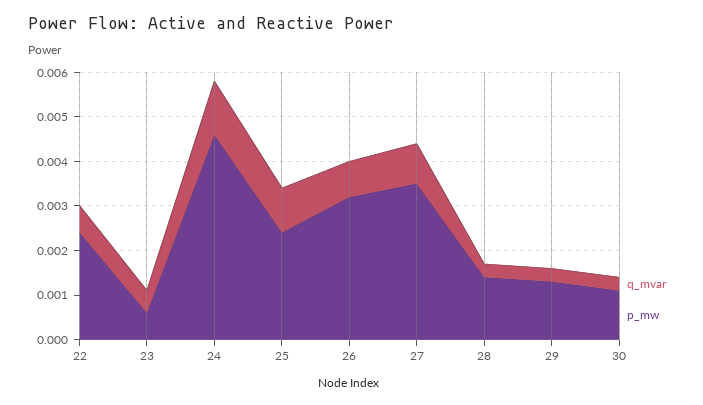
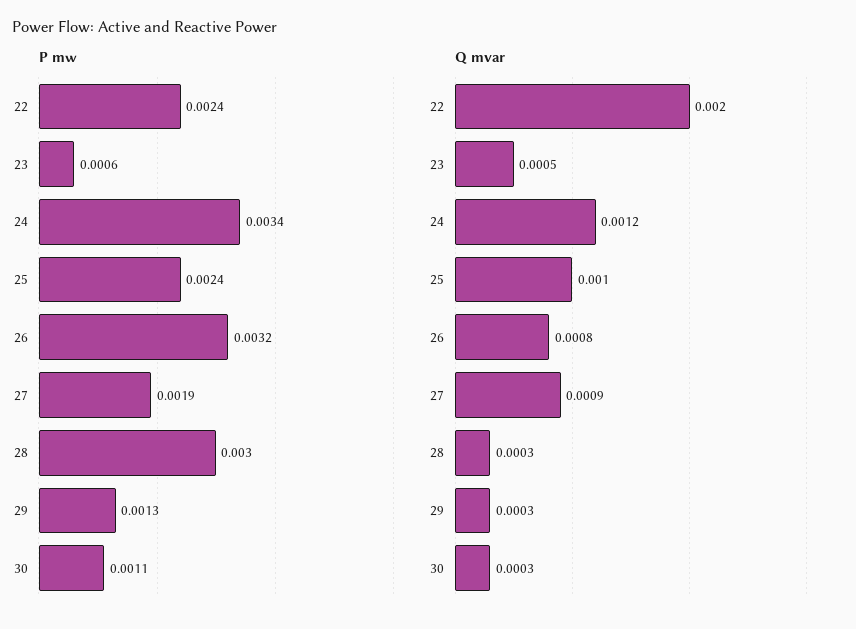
  {
    "q_mvar": {
-     "22": 0.0005,
+     "22": 0.002,
      "23": 0.0005,
      "24": 0.0012,
      "25": 0.001,
      "26": 0.0008,
      "27": 0.0009,
      "28": 0.0003,
      "29": 0.0003,
      "30": 0.0003
    },
    "p_mw": {
      "22": 0.0024,
      "23": 0.0006,
-     "24": 0.0045,
+     "24": 0.0034,
      "25": 0.0024,
      "26": 0.0032,
-     "27": 0.0035,
+     "27": 0.0019,
-     "28": 0.0015,
+     "28": 0.003,
      "29": 0.0013,
      "30": 0.0011
    }
  }

